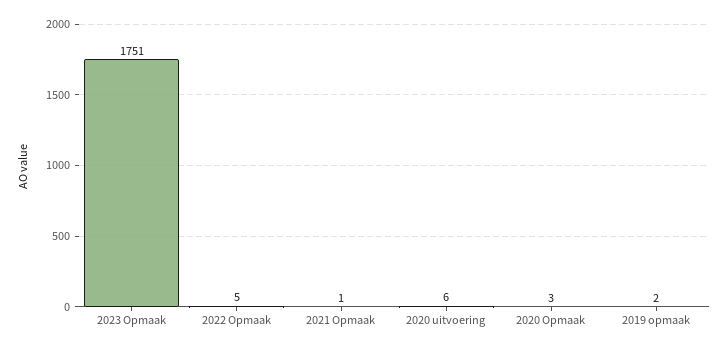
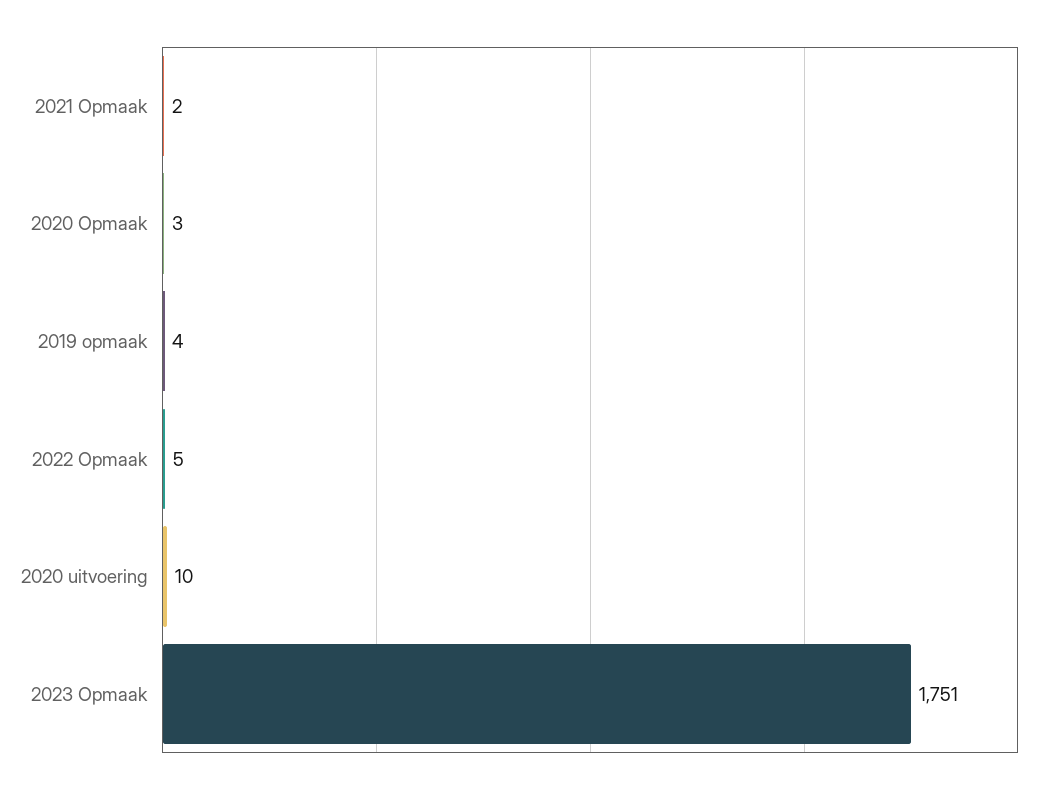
  {
    "2023 Opmaak": 1751,
    "2022 Opmaak": 5,
-   "2021 Opmaak": 1,
+   "2021 Opmaak": 2,
-   "2020 uitvoering": 6,
+   "2020 uitvoering": 10,
    "2020 Opmaak": 3,
-   "2019 opmaak": 2
+   "2019 opmaak": 4
  }

